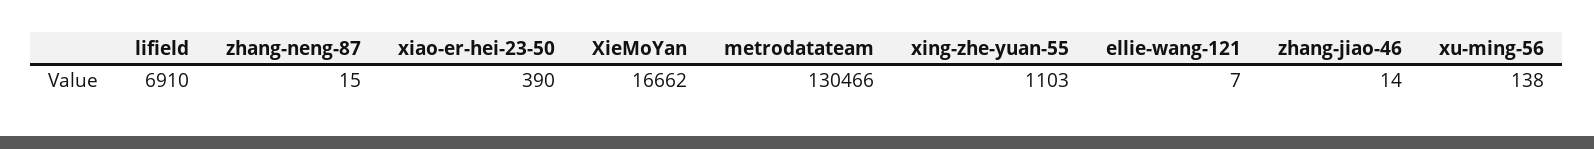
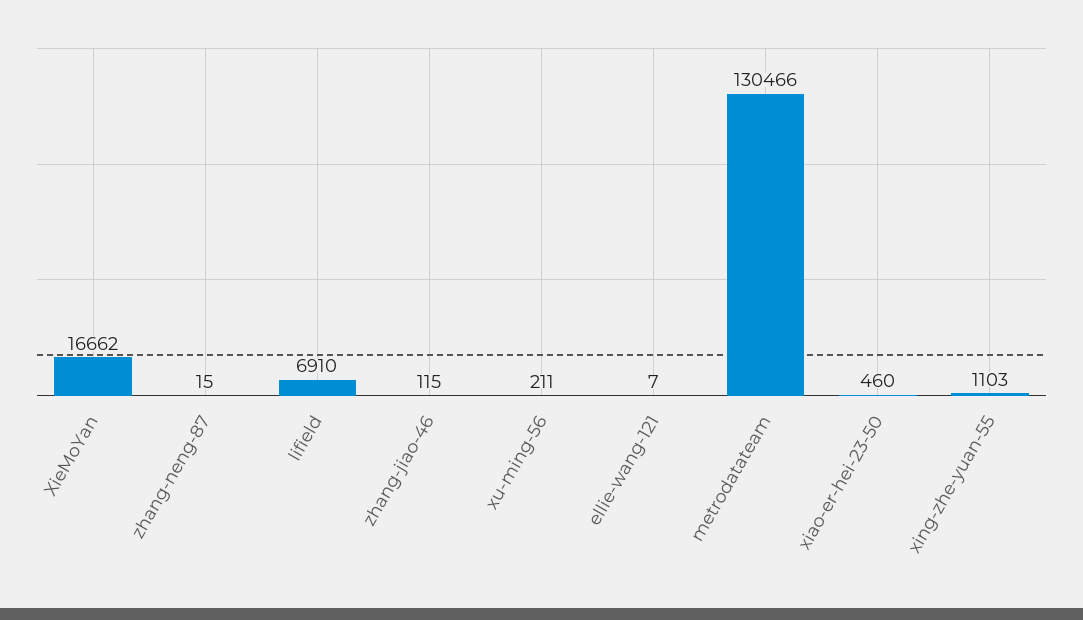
  {
    "lifield": 6910,
    "zhang-neng-87": 15,
-   "xiao-er-hei-23-50": 390,
+   "xiao-er-hei-23-50": 460,
    "XieMoYan": 16662,
    "metrodatateam": 130466,
    "xing-zhe-yuan-55": 1103,
    "ellie-wang-121": 7,
-   "zhang-jiao-46": 14,
+   "zhang-jiao-46": 115,
-   "xu-ming-56": 138
+   "xu-ming-56": 211
  }

